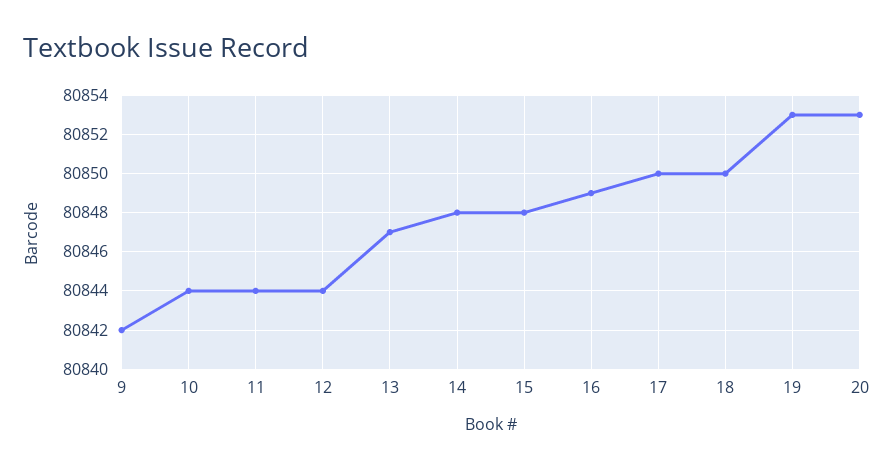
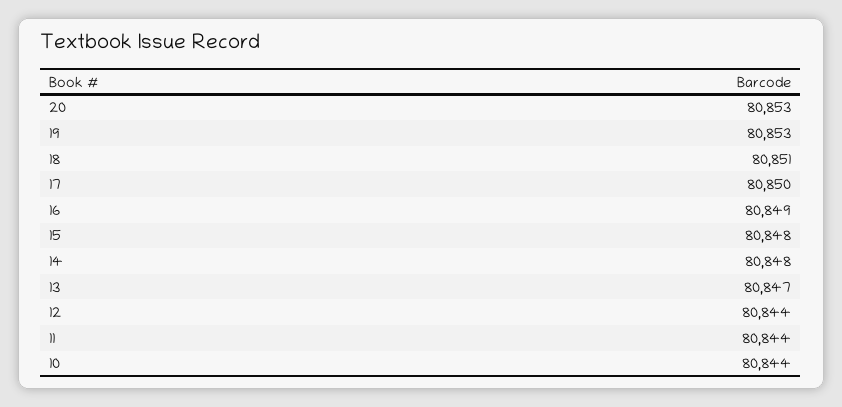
  {
-   "9": 80842,
    "10": 80844,
    "11": 80844,
    "12": 80844,
    "13": 80847,
    "14": 80848,
    "15": 80848,
    "16": 80849,
    "17": 80850,
-   "18": 80850,
+   "18": 80851,
    "19": 80853,
    "20": 80853
  }

